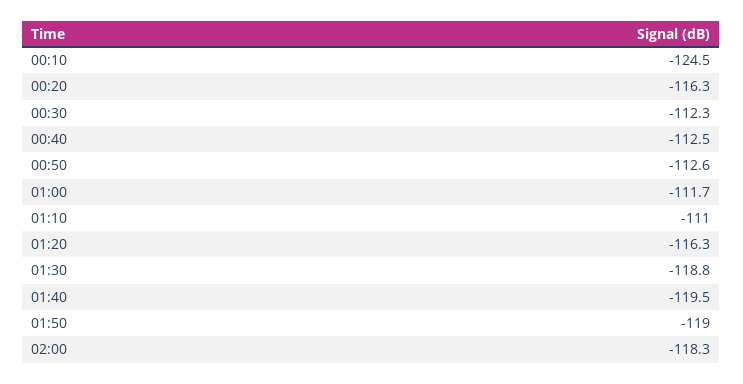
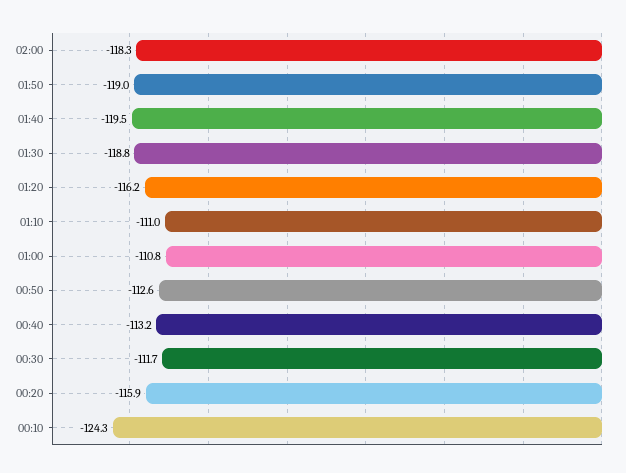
  {
-   "00:10": -124.5,
+   "00:10": -124.3,
-   "00:20": -116.3,
+   "00:20": -115.9,
-   "00:30": -112.3,
+   "00:30": -111.7,
-   "00:40": -112.5,
+   "00:40": -113.2,
    "00:50": -112.6,
-   "01:00": -111.7,
+   "01:00": -110.8,
    "01:10": -111,
-   "01:20": -116.3,
+   "01:20": -116.2,
    "01:30": -118.8,
    "01:40": -119.5,
    "01:50": -119,
    "02:00": -118.3
  }

